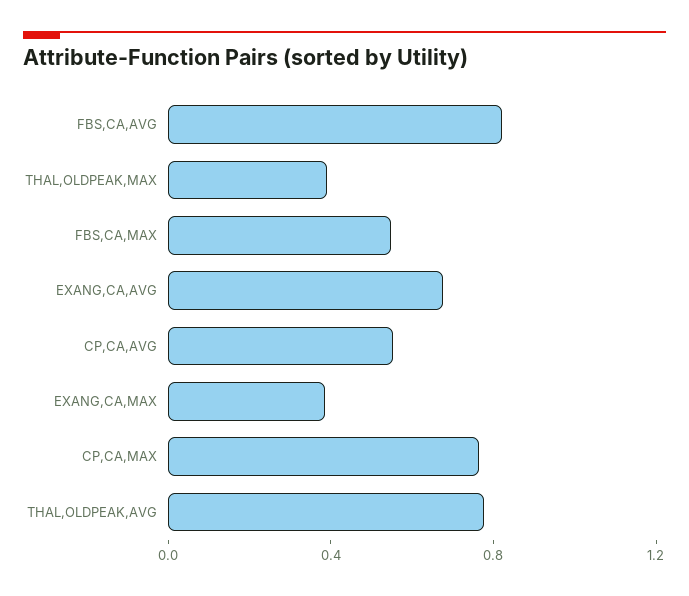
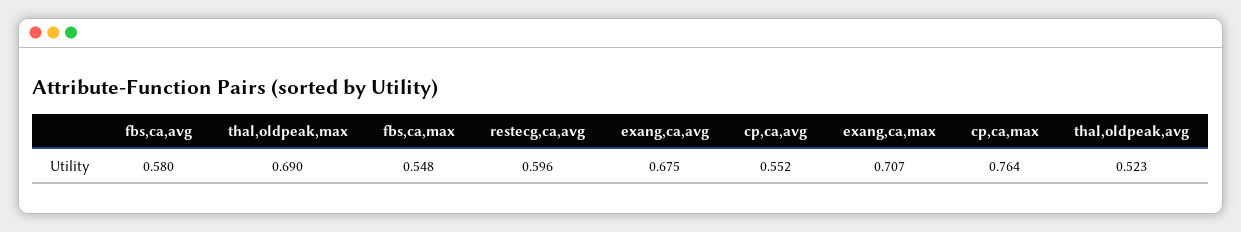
  {
-   "FBS,CA,AVG": 0.8,
+   "FBS,CA,AVG": 0.58,
-   "THAL,OLDPEAK,MAX": 0.4,
+   "THAL,OLDPEAK,MAX": 0.69,
    "FBS,CA,MAX": 0.548,
    "EXANG,CA,AVG": 0.675,
    "CP,CA,AVG": 0.552,
-   "EXANG,CA,MAX": 0.4,
+   "EXANG,CA,MAX": 0.707,
    "CP,CA,MAX": 0.764,
-   "THAL,OLDPEAK,AVG": 0.8
+   "THAL,OLDPEAK,AVG": 0.523,
+   "restecg,ca,avg": 0.596
  }

